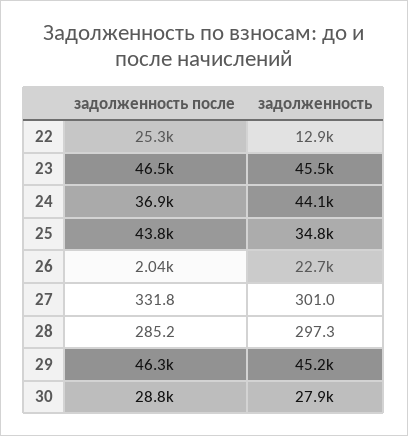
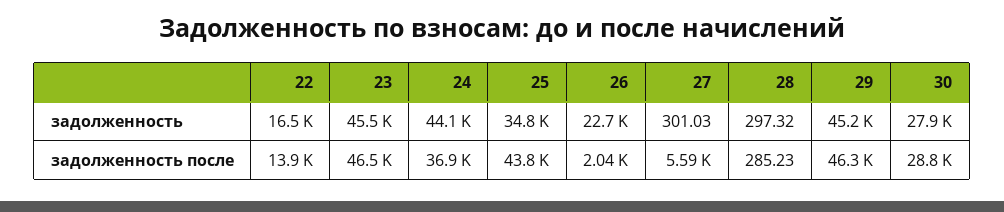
  {
    "задолженность после": {
-     "22": 25300,
+     "22": 13900,
      "23": 46500,
      "24": 36900,
      "25": 43800,
      "26": 2040,
-     "27": 331.8,
+     "27": 5590,
      "28": 285.23,
      "29": 46300,
      "30": 28800
    },
    "задолженность": {
-     "22": 12900,
+     "22": 16500,
      "23": 45500,
      "24": 44100,
      "25": 34800,
      "26": 22700,
      "27": 301.03,
      "28": 297.32,
      "29": 45200,
      "30": 27900
    }
  }

